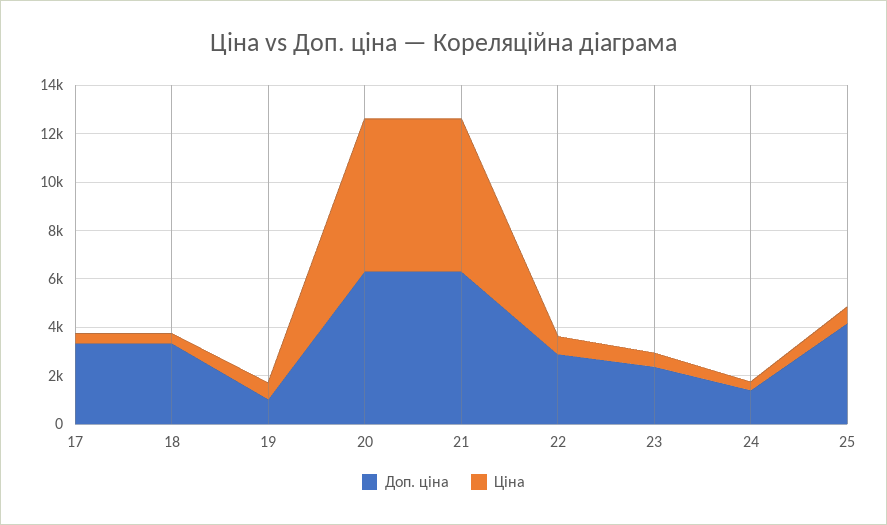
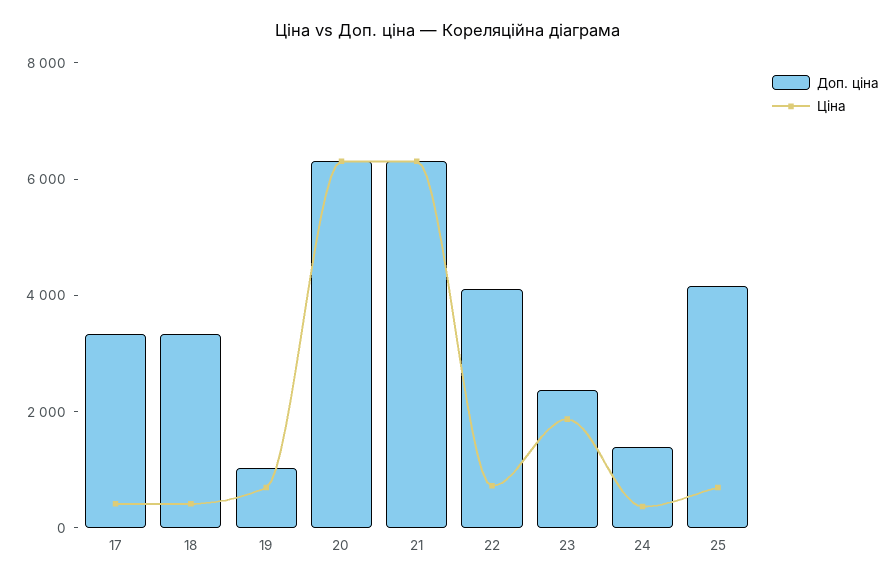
  {
    "Доп. ціна": {
      "17": 3500,
      "18": 3500,
      "19": 1000,
      "20": 6500,
      "21": 6500,
-     "22": 3000,
+     "22": 4000,
      "23": 2500,
      "24": 1500,
      "25": 4000
    },
    "Ціна": {
      "17": 500,
      "18": 500,
      "19": 500,
      "20": 6500,
      "21": 6500,
      "22": 500,
-     "23": 500,
+     "23": 2000,
      "24": 500,
      "25": 500
    }
  }

